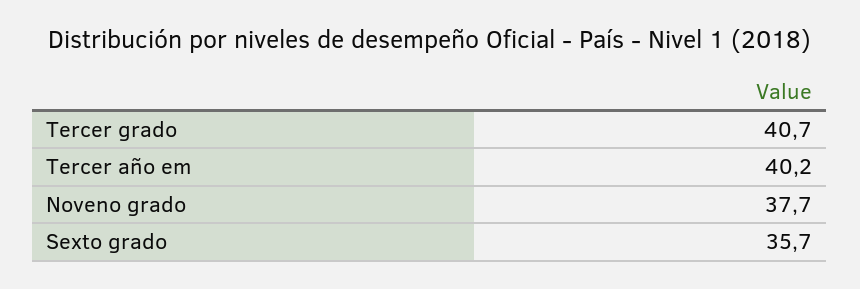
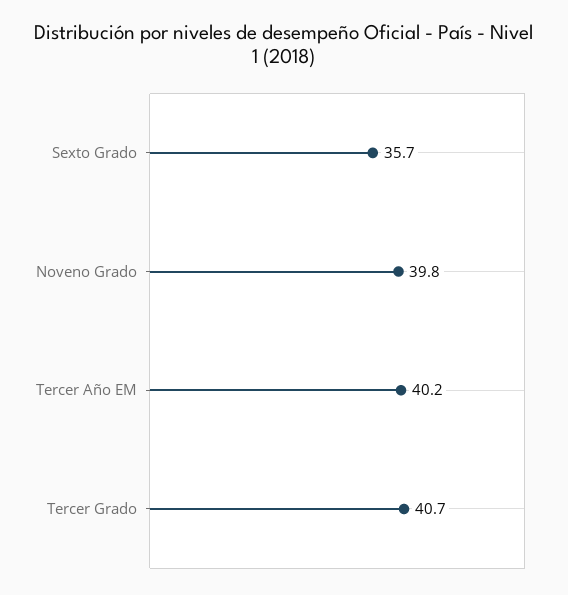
  {
    "Tercer grado": 40.7,
    "Tercer año em": 40.2,
-   "Noveno grado": 37.7,
+   "Noveno grado": 39.8,
    "Sexto grado": 35.7
  }

